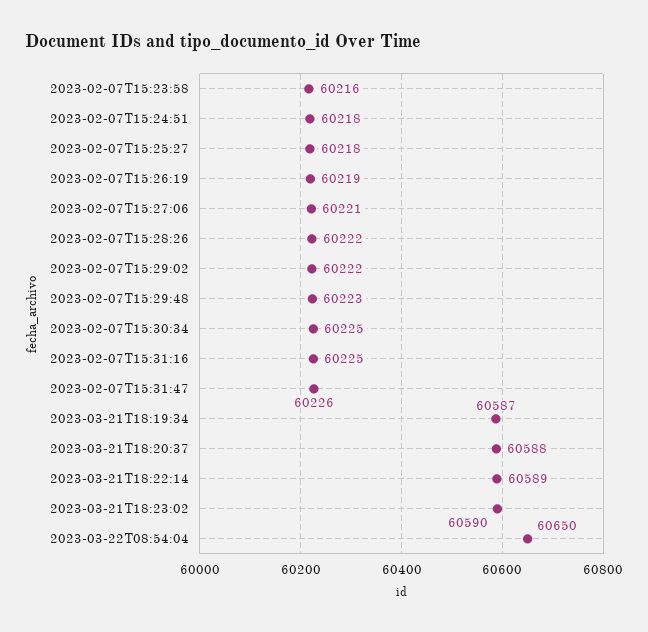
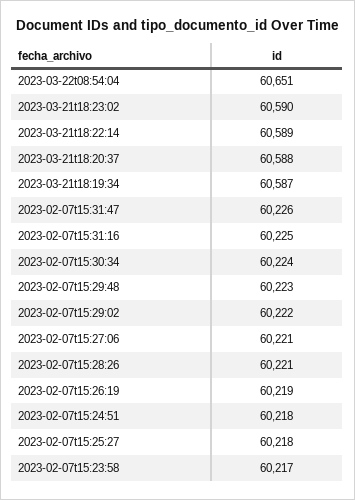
  {
-   "2023-02-07T15:23:58": 60216,
+   "2023-02-07T15:23:58": 60217,
    "2023-02-07T15:24:51": 60218,
    "2023-02-07T15:25:27": 60218,
    "2023-02-07T15:26:19": 60219,
    "2023-02-07T15:27:06": 60221,
-   "2023-02-07T15:28:26": 60222,
+   "2023-02-07T15:28:26": 60221,
    "2023-02-07T15:29:02": 60222,
    "2023-02-07T15:29:48": 60223,
-   "2023-02-07T15:30:34": 60225,
+   "2023-02-07T15:30:34": 60224,
    "2023-02-07T15:31:16": 60225,
    "2023-02-07T15:31:47": 60226,
    "2023-03-21T18:19:34": 60587,
    "2023-03-21T18:20:37": 60588,
    "2023-03-21T18:22:14": 60589,
    "2023-03-21T18:23:02": 60590,
-   "2023-03-22T08:54:04": 60650
+   "2023-03-22T08:54:04": 60651
  }

